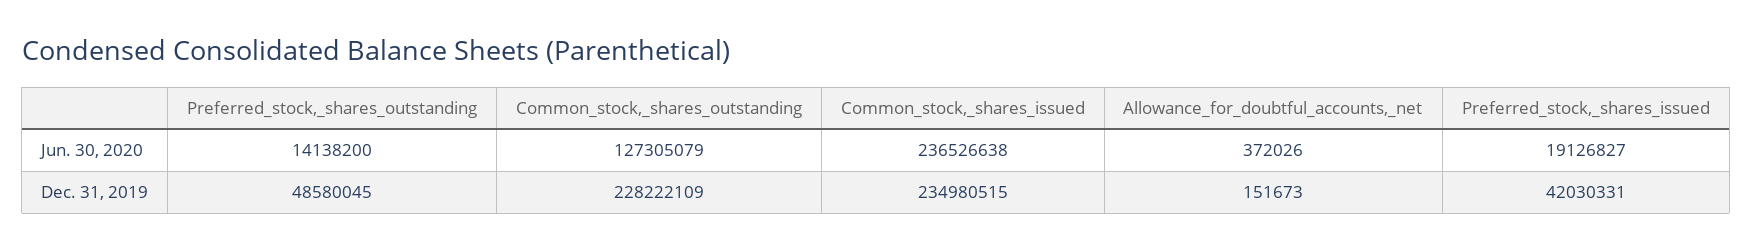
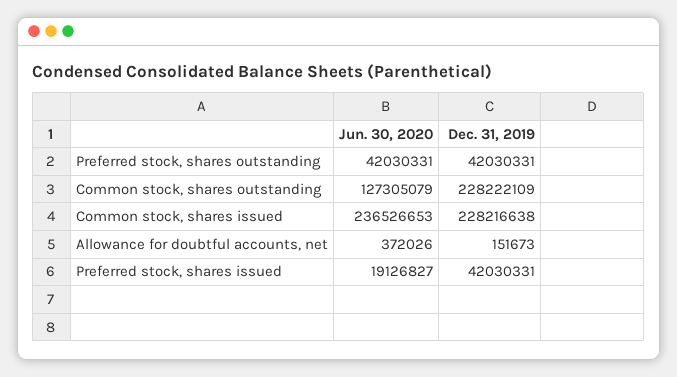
  {
    "Preferred_stock,_shares_outstanding": {
-     "Jun. 30, 2020": 14138200,
+     "Jun. 30, 2020": 42030331,
-     "Dec. 31, 2019": 48580045
+     "Dec. 31, 2019": 42030331
    },
    "Common_stock,_shares_outstanding": {
      "Jun. 30, 2020": 127305079,
      "Dec. 31, 2019": 228222109
    },
    "Common_stock,_shares_issued": {
-     "Jun. 30, 2020": 236526638,
+     "Jun. 30, 2020": 236526653,
-     "Dec. 31, 2019": 234980515
+     "Dec. 31, 2019": 228216638
    },
    "Allowance_for_doubtful_accounts,_net": {
      "Jun. 30, 2020": 372026,
      "Dec. 31, 2019": 151673
    },
    "Preferred_stock,_shares_issued": {
      "Jun. 30, 2020": 19126827,
      "Dec. 31, 2019": 42030331
    }
  }

